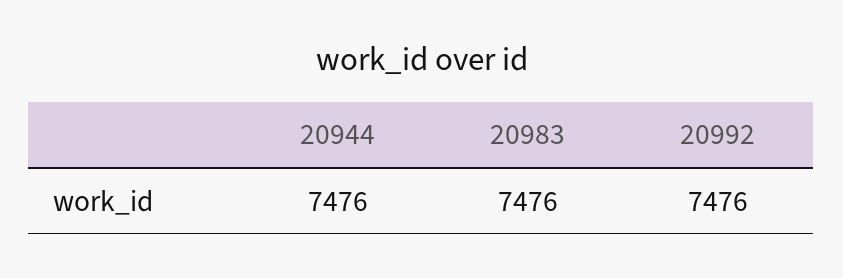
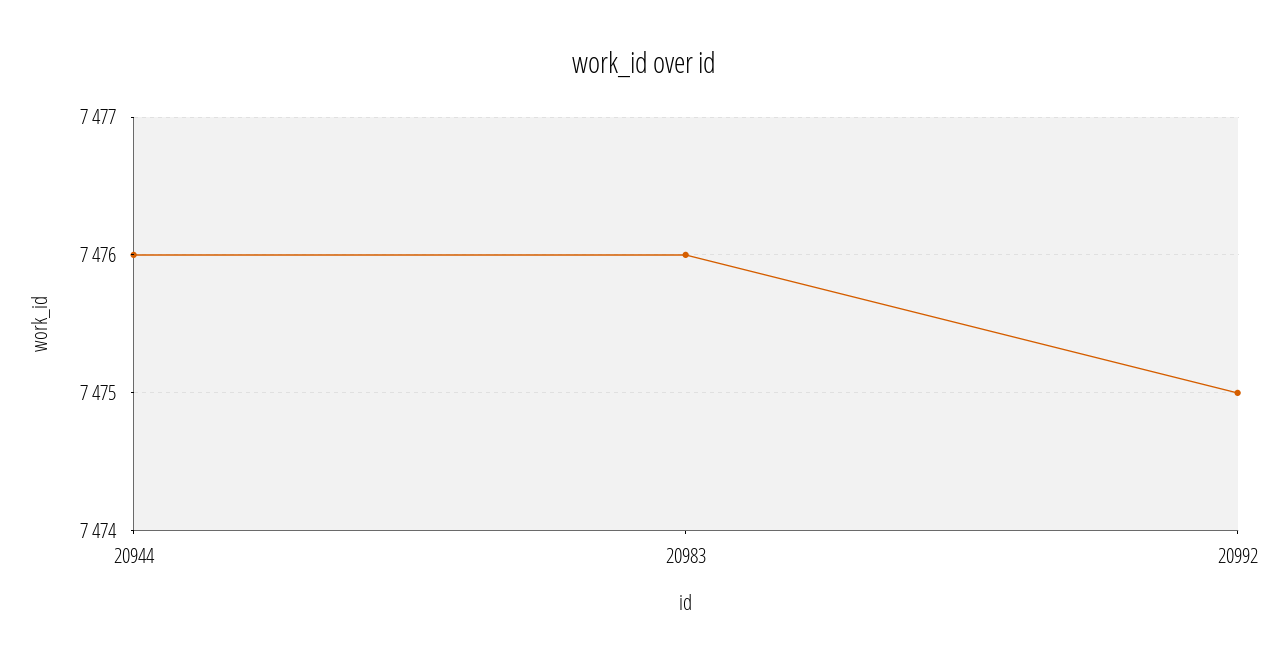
  {
    "20944": 7476,
    "20983": 7476,
-   "20992": 7476
+   "20992": 7475
  }

